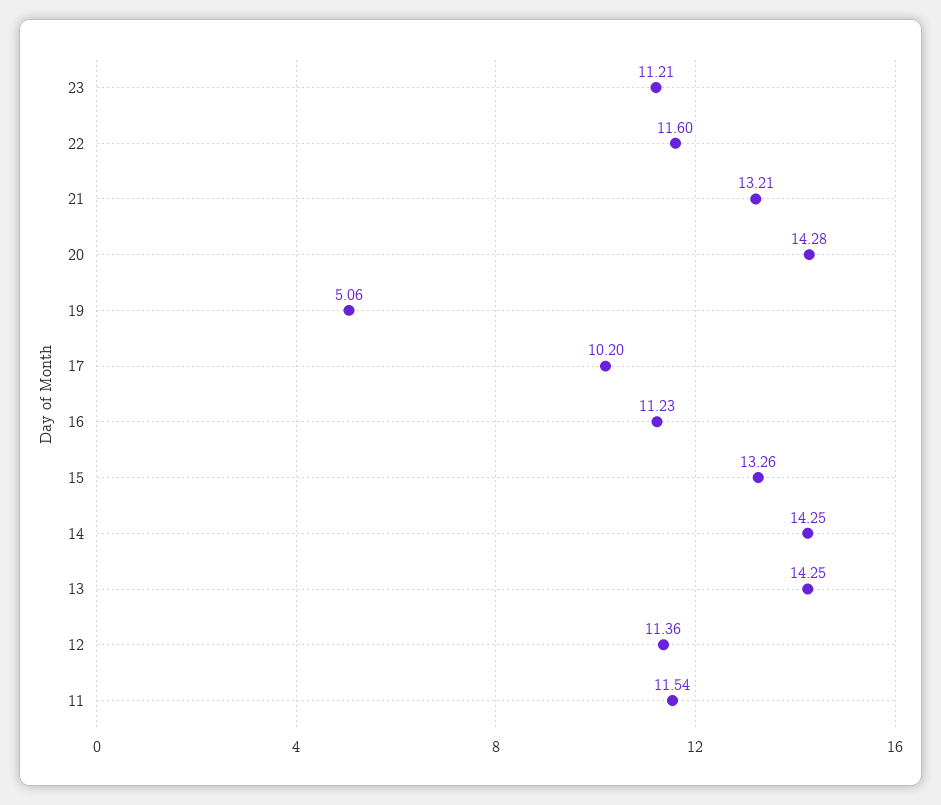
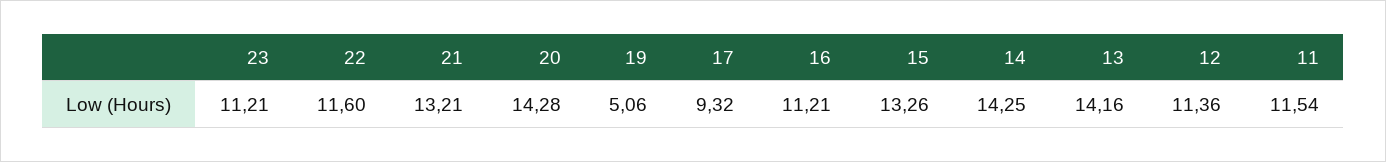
  {
    "23": 11.21,
    "22": 11.6,
    "21": 13.21,
    "20": 14.28,
    "19": 5.06,
-   "17": 10.2,
+   "17": 9.32,
-   "16": 11.23,
+   "16": 11.21,
    "15": 13.26,
    "14": 14.25,
-   "13": 14.25,
+   "13": 14.16,
    "12": 11.36,
    "11": 11.54
  }

